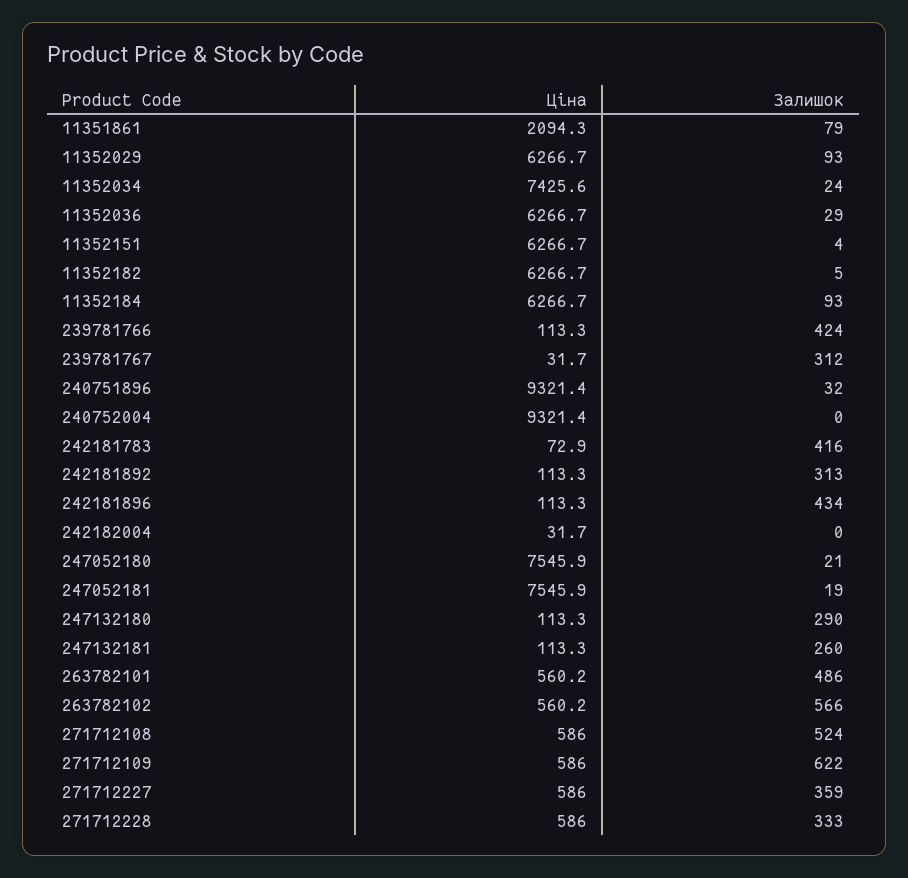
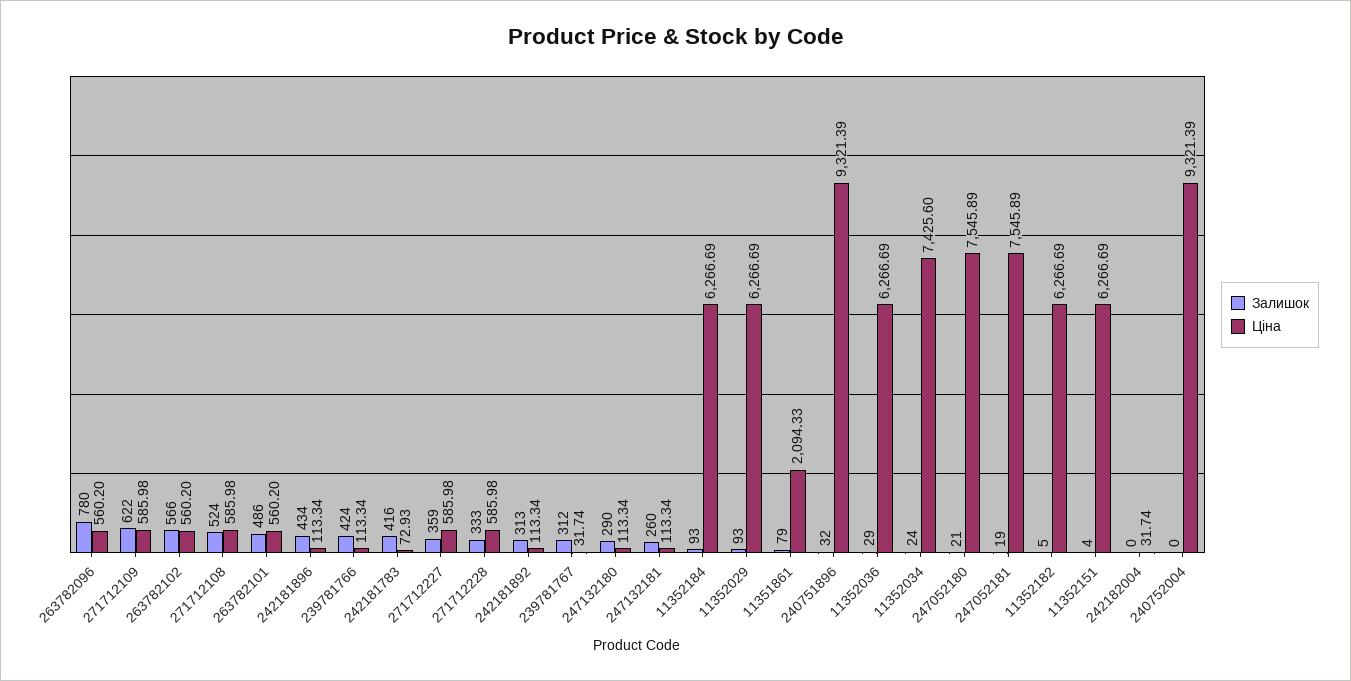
  {
    "Ціна": {
      "11351861": 2094.33,
      "11352029": 6266.69,
      "11352034": 7425.6,
      "11352036": 6266.69,
      "11352151": 6266.69,
      "11352182": 6266.69,
      "11352184": 6266.69,
      "239781766": 113.34,
      "239781767": 31.74,
      "240751896": 9321.39,
      "240752004": 9321.39,
      "242181783": 72.93,
      "242181892": 113.34,
      "242181896": 113.34,
      "242182004": 31.74,
      "247052180": 7545.89,
      "247052181": 7545.89,
      "247132180": 113.34,
      "247132181": 113.34,
      "263782101": 560.2,
      "263782102": 560.2,
      "271712108": 585.98,
      "271712109": 585.98,
      "271712227": 585.98,
-     "271712228": 585.98
+     "271712228": 585.98,
+     "263782096": 560.2
    },
    "Залишок": {
      "11351861": 79,
      "11352029": 93,
      "11352034": 24,
      "11352036": 29,
      "11352151": 4,
      "11352182": 5,
      "11352184": 93,
      "239781766": 424,
      "239781767": 312,
      "240751896": 32,
      "240752004": 0,
      "242181783": 416,
      "242181892": 313,
      "242181896": 434,
      "242182004": 0,
      "247052180": 21,
      "247052181": 19,
      "247132180": 290,
      "247132181": 260,
      "263782101": 486,
      "263782102": 566,
      "271712108": 524,
      "271712109": 622,
      "271712227": 359,
-     "271712228": 333
+     "271712228": 333,
+     "263782096": 780
    }
  }

